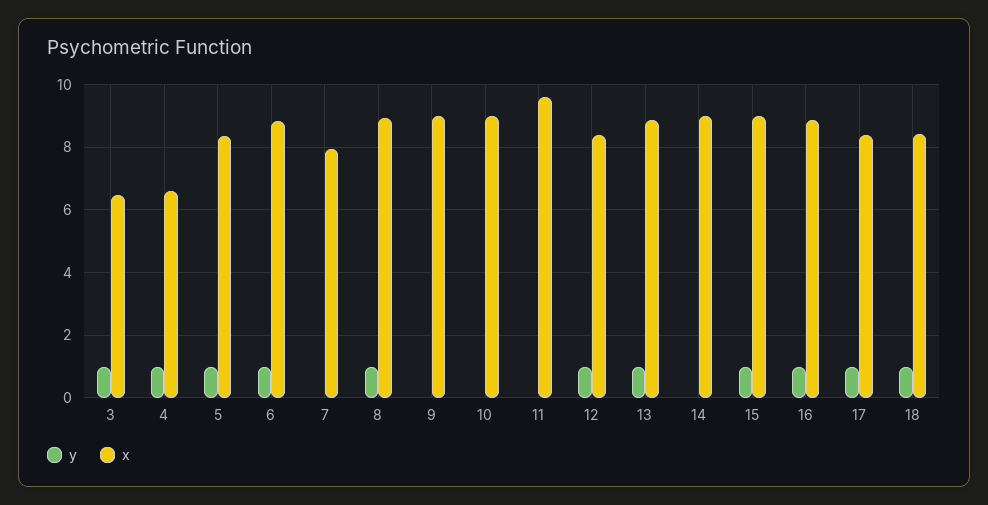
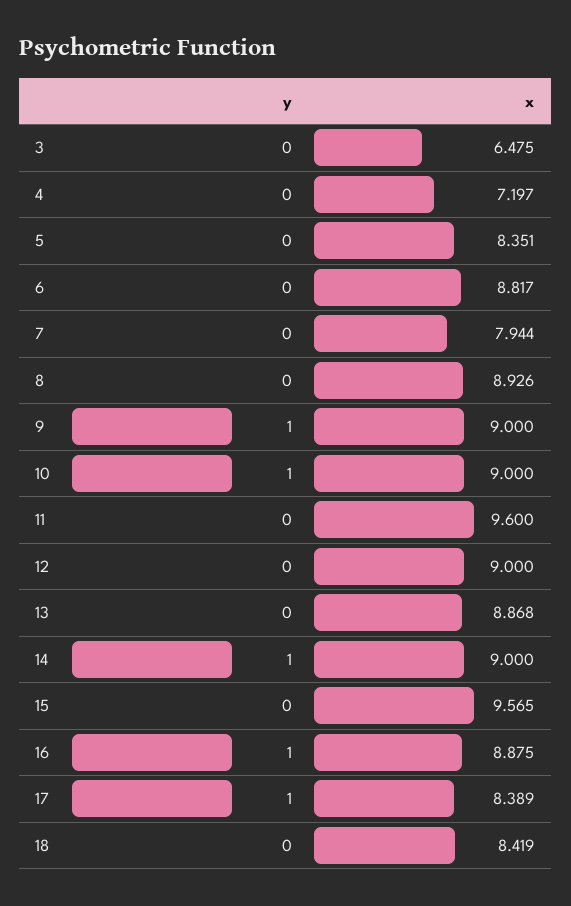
  {
    "y": {
-     "3": 1,
+     "3": 0,
-     "4": 1,
+     "4": 0,
-     "5": 1,
+     "5": 0,
-     "6": 1,
+     "6": 0,
      "7": 0,
-     "8": 1,
+     "8": 0,
-     "9": 0,
+     "9": 1,
-     "10": 0,
+     "10": 1,
      "11": 0,
-     "12": 1,
+     "12": 0,
-     "13": 1,
+     "13": 0,
-     "14": 0,
+     "14": 1,
-     "15": 1,
+     "15": 0,
      "16": 1,
      "17": 1,
-     "18": 1
+     "18": 0
    },
    "x": {
      "3": 6.475,
-     "4": 6.6,
+     "4": 7.197,
      "5": 8.351,
      "6": 8.817,
      "7": 7.944,
      "8": 8.926,
      "9": 9,
      "10": 9,
      "11": 9.6,
-     "12": 8.4,
+     "12": 9,
      "13": 8.868,
      "14": 9,
-     "15": 9,
+     "15": 9.565,
      "16": 8.875,
      "17": 8.389,
      "18": 8.419
    }
  }

